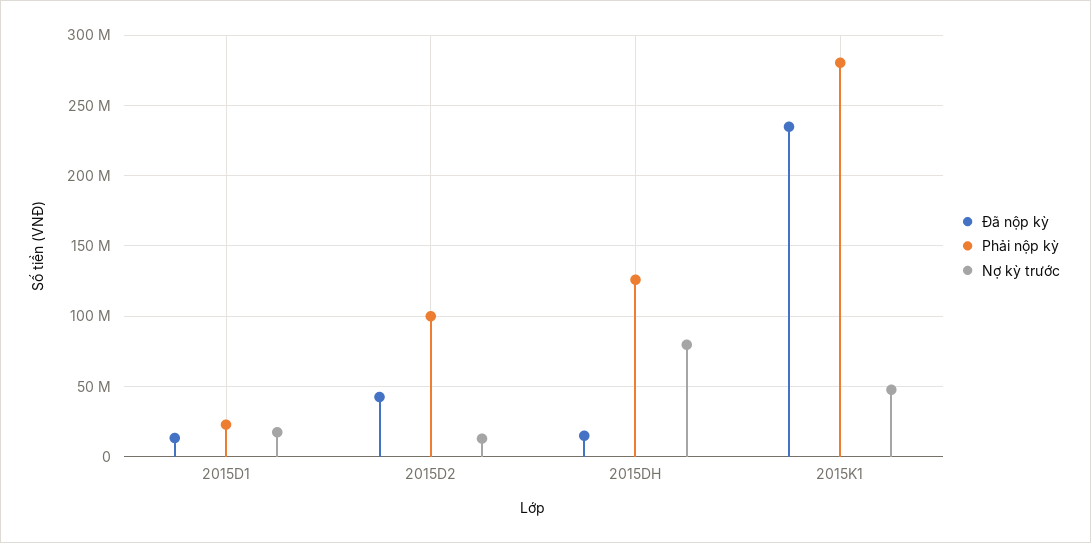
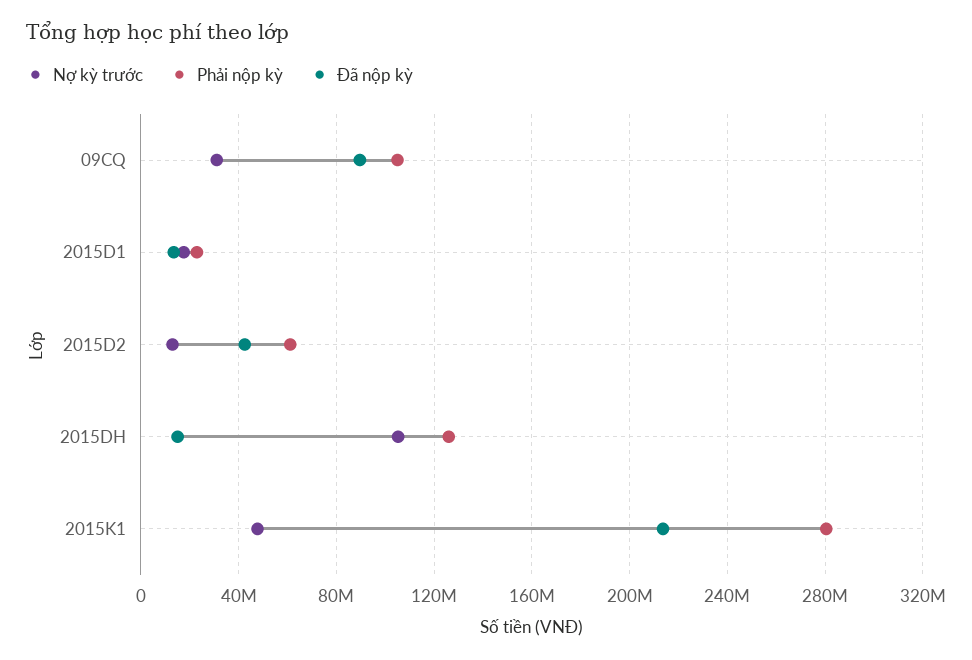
  {
    "Đã nộp kỳ": {
      "2015D1": 15000000,
      "2015D2": 45000000,
      "2015DH": 15000000,
-     "2015K1": 235000000
+     "2015K1": 215000000,
+     "09CQ": 90000000
    },
    "Phải nộp kỳ": {
      "2015D1": 25000000,
-     "2015D2": 100000000,
+     "2015D2": 60000000,
      "2015DH": 125000000,
-     "2015K1": 280000000
+     "2015K1": 280000000,
+     "09CQ": 105000000
    },
    "Nợ kỳ trước": {
      "2015D1": 20000000,
      "2015D2": 15000000,
-     "2015DH": 80000000,
+     "2015DH": 105000000,
-     "2015K1": 50000000
+     "2015K1": 50000000,
+     "09CQ": 30000000
    }
  }

